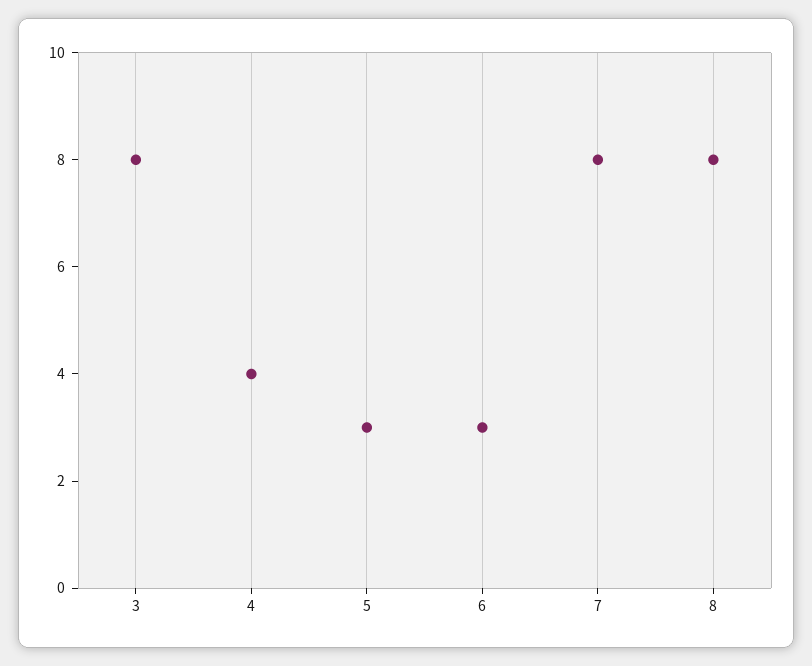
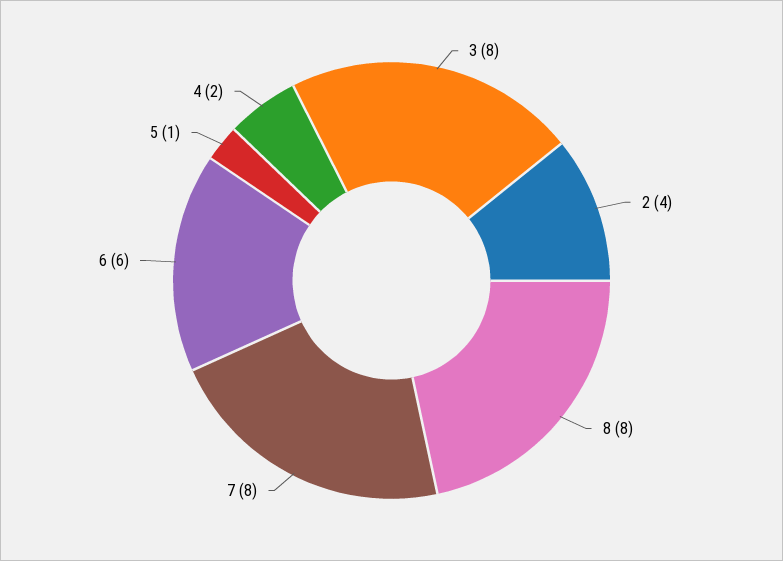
  {
    "3": 8,
-   "4": 4,
+   "4": 2,
-   "5": 3,
+   "5": 1,
-   "6": 3,
+   "6": 6,
    "7": 8,
-   "8": 8
+   "8": 8,
+   "2": 4
  }

